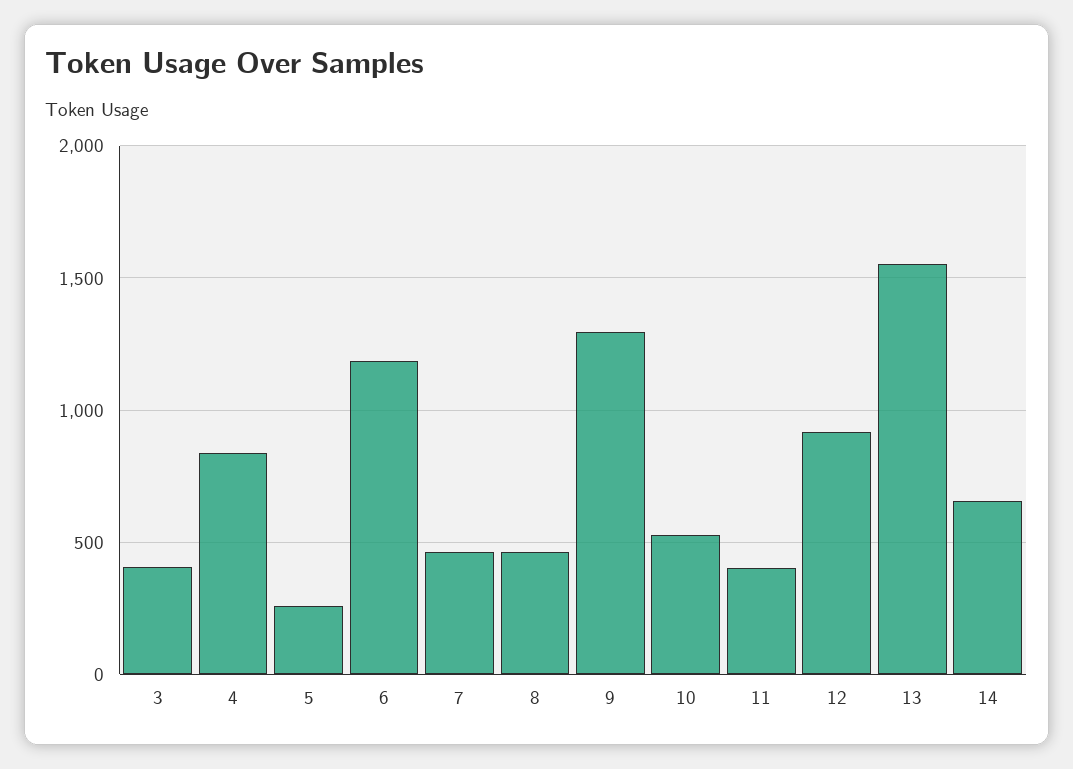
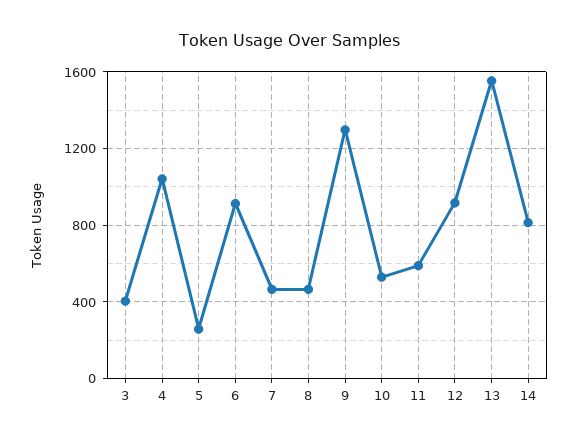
  {
    "3": 400,
-   "4": 850,
+   "4": 1050,
    "5": 250,
-   "6": 1200,
+   "6": 900,
    "7": 450,
    "8": 450,
    "9": 1300,
    "10": 550,
-   "11": 400,
+   "11": 600,
    "12": 900,
    "13": 1550,
-   "14": 650
+   "14": 800
  }

